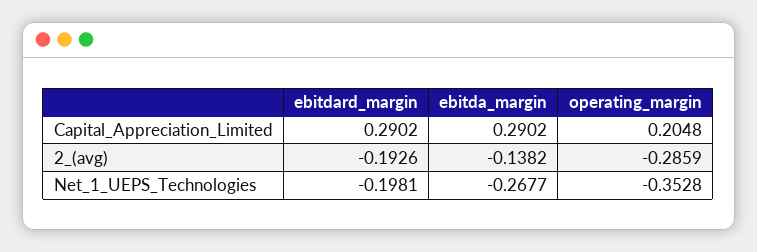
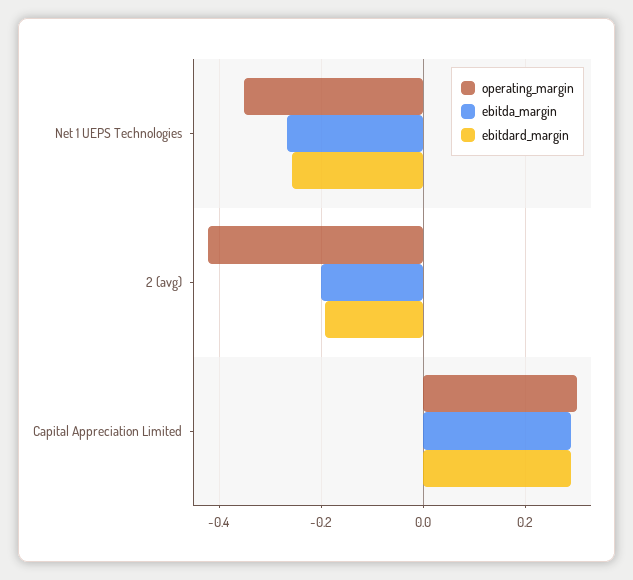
  {
    "ebitdard_margin": {
      "Capital_Appreciation_Limited": 0.2902,
      "2_(avg)": -0.1926,
-     "Net_1_UEPS_Technologies": -0.1981
+     "Net_1_UEPS_Technologies": -0.26
    },
    "ebitda_margin": {
      "Capital_Appreciation_Limited": 0.2902,
-     "2_(avg)": -0.1382,
+     "2_(avg)": -0.2,
      "Net_1_UEPS_Technologies": -0.2677
    },
    "operating_margin": {
-     "Capital_Appreciation_Limited": 0.2048,
+     "Capital_Appreciation_Limited": 0.3,
-     "2_(avg)": -0.2859,
+     "2_(avg)": -0.42,
      "Net_1_UEPS_Technologies": -0.3528
    }
  }

